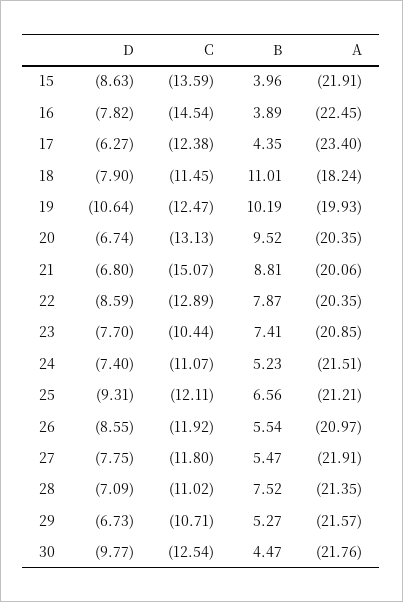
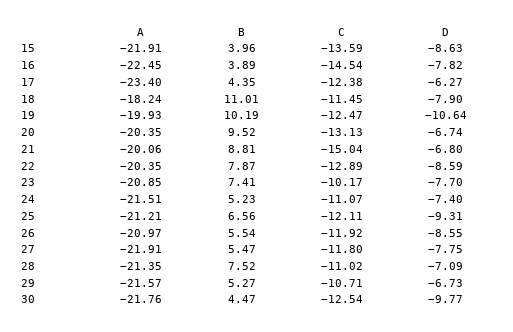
  {
    "D": {
      "15": -8.63,
      "16": -7.82,
      "17": -6.27,
      "18": -7.9,
      "19": -10.64,
      "20": -6.74,
      "21": -6.8,
      "22": -8.59,
      "23": -7.7,
      "24": -7.4,
      "25": -9.31,
      "26": -8.55,
      "27": -7.75,
      "28": -7.09,
      "29": -6.73,
      "30": -9.77
    },
    "C": {
      "15": -13.59,
      "16": -14.54,
      "17": -12.38,
      "18": -11.45,
      "19": -12.47,
      "20": -13.13,
-     "21": -15.07,
+     "21": -15.04,
      "22": -12.89,
-     "23": -10.44,
+     "23": -10.17,
      "24": -11.07,
      "25": -12.11,
      "26": -11.92,
      "27": -11.8,
      "28": -11.02,
      "29": -10.71,
      "30": -12.54
    },
    "B": {
      "15": 3.96,
      "16": 3.89,
      "17": 4.35,
      "18": 11.01,
      "19": 10.19,
      "20": 9.52,
      "21": 8.81,
      "22": 7.87,
      "23": 7.41,
      "24": 5.23,
      "25": 6.56,
      "26": 5.54,
      "27": 5.47,
      "28": 7.52,
      "29": 5.27,
      "30": 4.47
    },
    "A": {
      "15": -21.91,
      "16": -22.45,
      "17": -23.4,
      "18": -18.24,
      "19": -19.93,
      "20": -20.35,
      "21": -20.06,
      "22": -20.35,
      "23": -20.85,
      "24": -21.51,
      "25": -21.21,
      "26": -20.97,
      "27": -21.91,
      "28": -21.35,
      "29": -21.57,
      "30": -21.76
    }
  }

